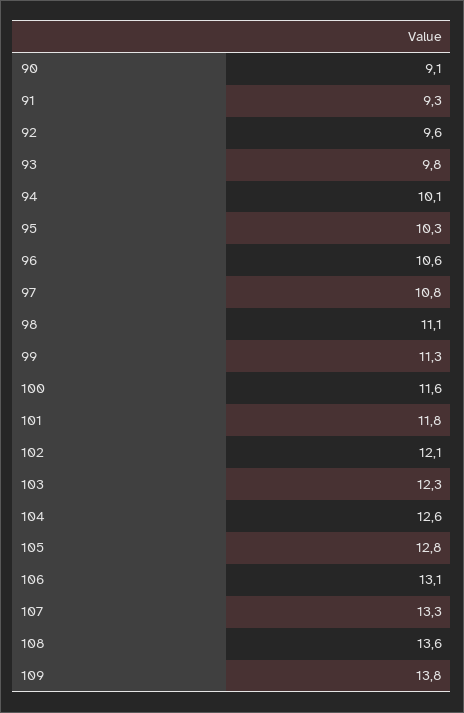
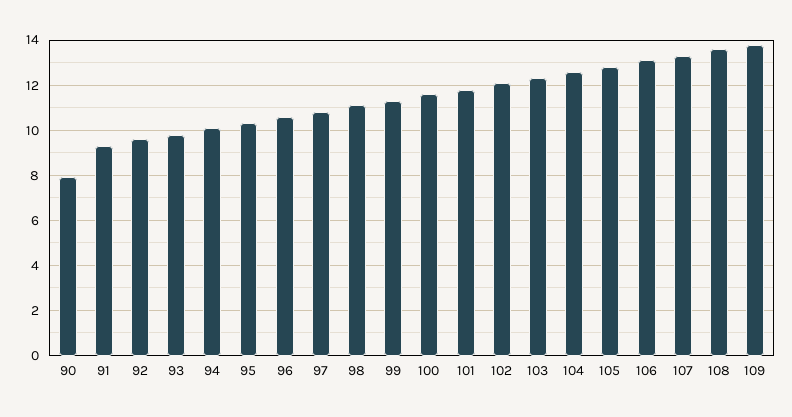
  {
-   "90": 9.1,
+   "90": 8,
    "91": 9.3,
    "92": 9.6,
    "93": 9.8,
    "94": 10.1,
    "95": 10.3,
    "96": 10.6,
    "97": 10.8,
    "98": 11.1,
    "99": 11.3,
    "100": 11.6,
    "101": 11.8,
    "102": 12.1,
    "103": 12.3,
    "104": 12.6,
    "105": 12.8,
    "106": 13.1,
    "107": 13.3,
    "108": 13.6,
    "109": 13.8
  }

